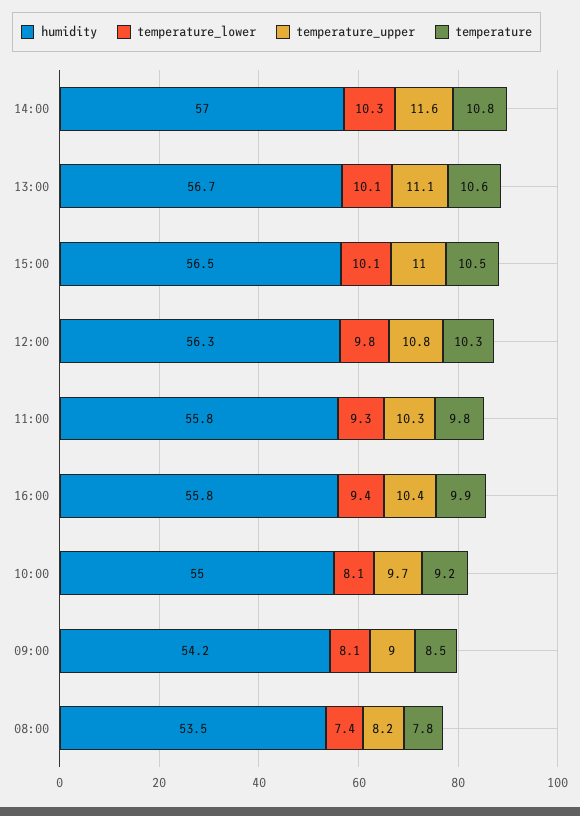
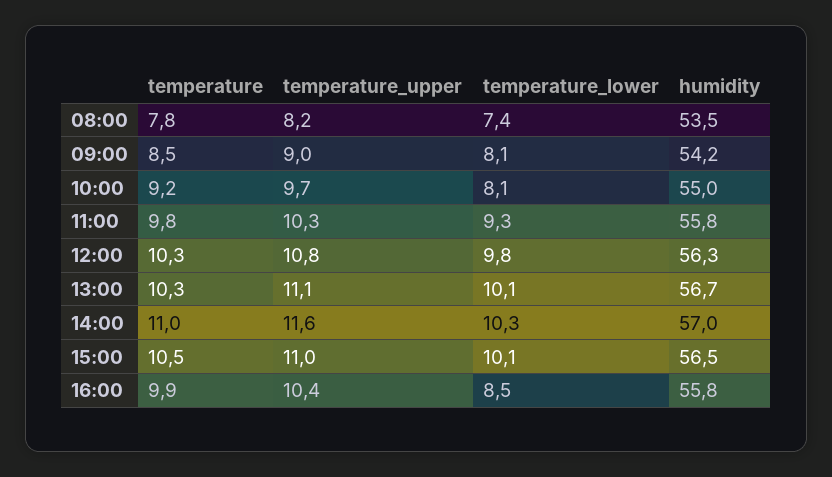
  {
    "humidity": {
      "14:00": 57,
      "13:00": 56.7,
      "15:00": 56.5,
      "12:00": 56.3,
      "11:00": 55.8,
      "16:00": 55.8,
      "10:00": 55,
      "09:00": 54.2,
      "08:00": 53.5
    },
    "temperature_lower": {
      "14:00": 10.3,
      "13:00": 10.1,
      "15:00": 10.1,
      "12:00": 9.8,
      "11:00": 9.3,
-     "16:00": 9.4,
+     "16:00": 8.5,
      "10:00": 8.1,
      "09:00": 8.1,
      "08:00": 7.4
    },
    "temperature_upper": {
      "14:00": 11.6,
      "13:00": 11.1,
      "15:00": 11,
      "12:00": 10.8,
      "11:00": 10.3,
      "16:00": 10.4,
      "10:00": 9.7,
      "09:00": 9,
      "08:00": 8.2
    },
    "temperature": {
-     "14:00": 10.8,
+     "14:00": 11,
-     "13:00": 10.6,
+     "13:00": 10.3,
      "15:00": 10.5,
      "12:00": 10.3,
      "11:00": 9.8,
      "16:00": 9.9,
      "10:00": 9.2,
      "09:00": 8.5,
      "08:00": 7.8
    }
  }

